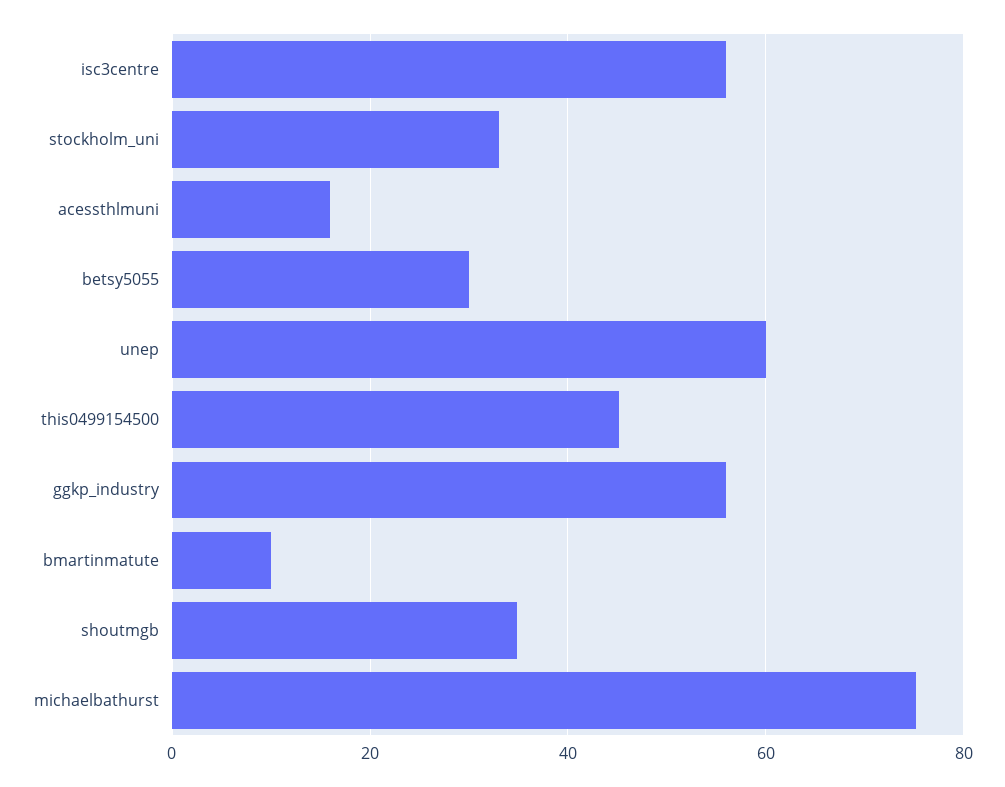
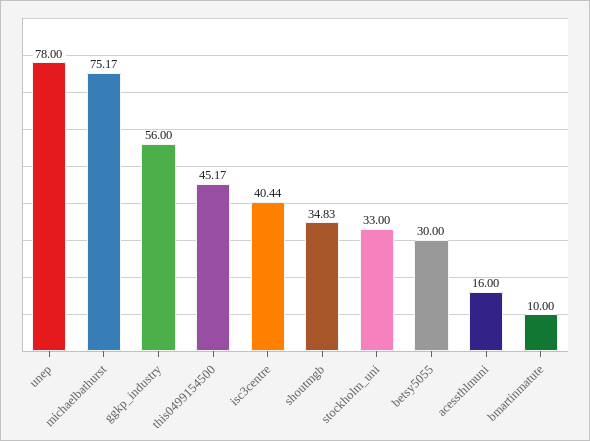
  {
-   "isc3centre": 56,
+   "isc3centre": 40.44,
    "stockholm_uni": 33,
    "acessthlmuni": 16,
    "betsy5055": 30,
-   "unep": 60,
+   "unep": 78,
    "this0499154500": 45.17,
    "ggkp_industry": 56,
    "bmartinmatute": 10,
    "shoutmgb": 34.83,
    "michaelbathurst": 75.17
  }

